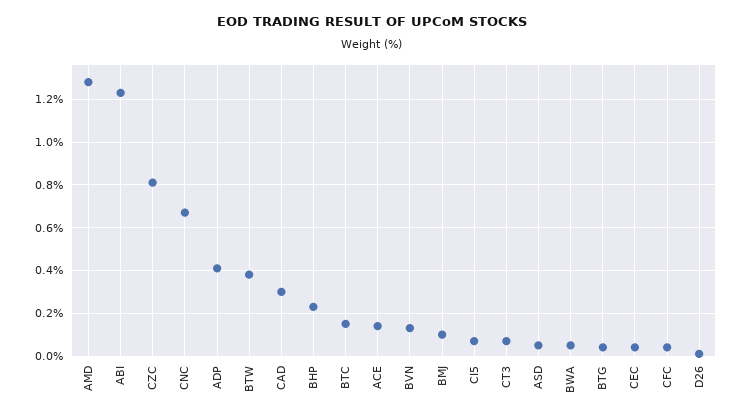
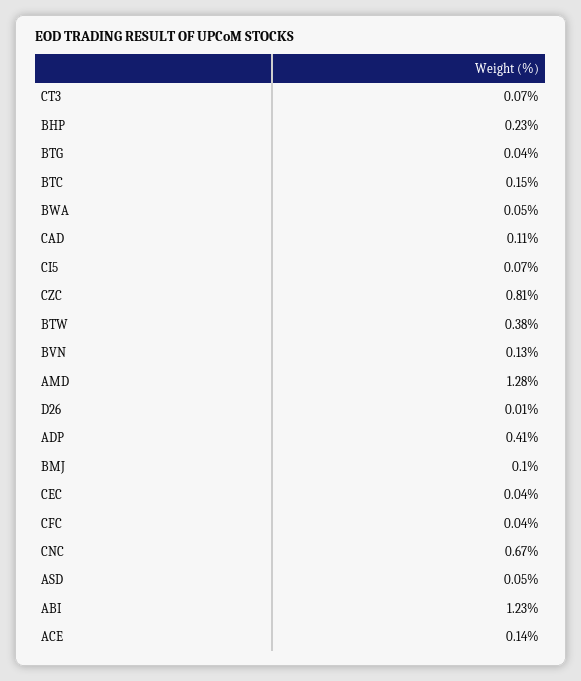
  {
    "AMD": 1.28,
    "ABI": 1.23,
    "CZC": 0.81,
    "CNC": 0.67,
    "ADP": 0.41,
    "BTW": 0.38,
-   "CAD": 0.3,
+   "CAD": 0.11,
    "BHP": 0.23,
    "BTC": 0.15,
    "ACE": 0.14,
    "BVN": 0.13,
    "BMJ": 0.1,
    "CI5": 0.07,
    "CT3": 0.07,
    "ASD": 0.05,
    "BWA": 0.05,
    "BTG": 0.04,
    "CEC": 0.04,
    "CFC": 0.04,
    "D26": 0.01
  }

